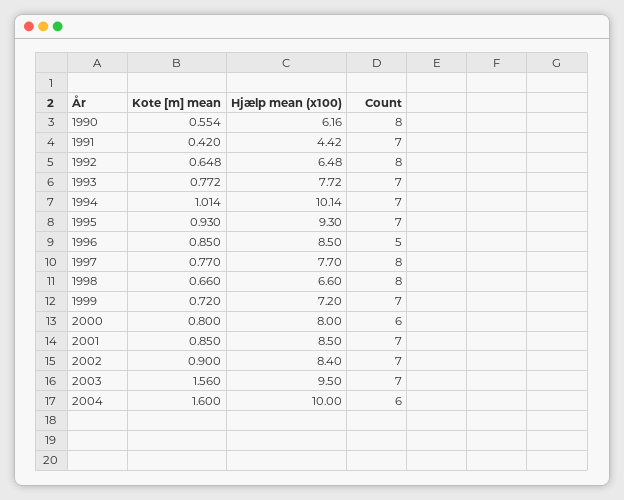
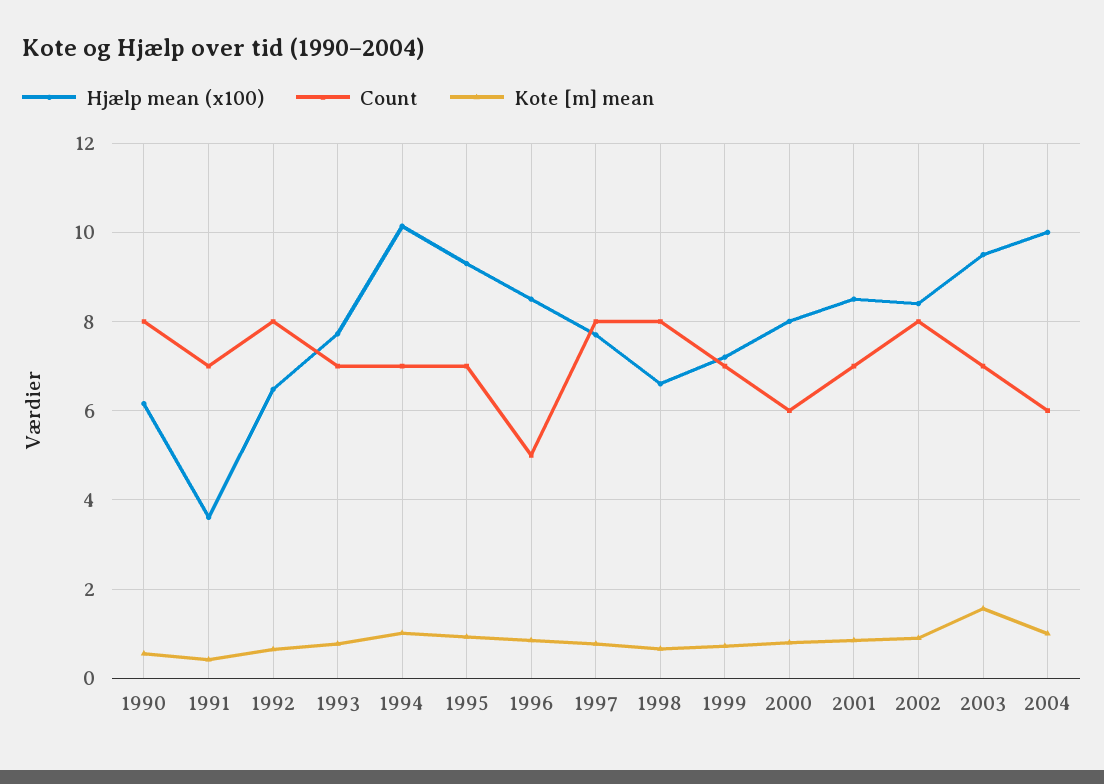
  {
    "Kote [m] mean": {
      "1990": 0.554,
      "1991": 0.42,
      "1992": 0.648,
      "1993": 0.772,
      "1994": 1.014,
      "1995": 0.93,
      "1996": 0.85,
      "1997": 0.77,
      "1998": 0.66,
      "1999": 0.72,
      "2000": 0.8,
      "2001": 0.85,
      "2002": 0.9,
      "2003": 1.56,
-     "2004": 1.6
+     "2004": 1
    },
    "Hjælp mean (x100)": {
      "1990": 6.16,
-     "1991": 4.42,
+     "1991": 3.6,
      "1992": 6.48,
      "1993": 7.72,
      "1994": 10.14,
      "1995": 9.3,
      "1996": 8.5,
      "1997": 7.7,
      "1998": 6.6,
      "1999": 7.2,
      "2000": 8,
      "2001": 8.5,
      "2002": 8.4,
      "2003": 9.5,
      "2004": 10
    },
    "Count": {
      "1990": 8,
      "1991": 7,
      "1992": 8,
      "1993": 7,
      "1994": 7,
      "1995": 7,
      "1996": 5,
      "1997": 8,
      "1998": 8,
      "1999": 7,
      "2000": 6,
      "2001": 7,
-     "2002": 7,
+     "2002": 8,
      "2003": 7,
      "2004": 6
    }
  }

